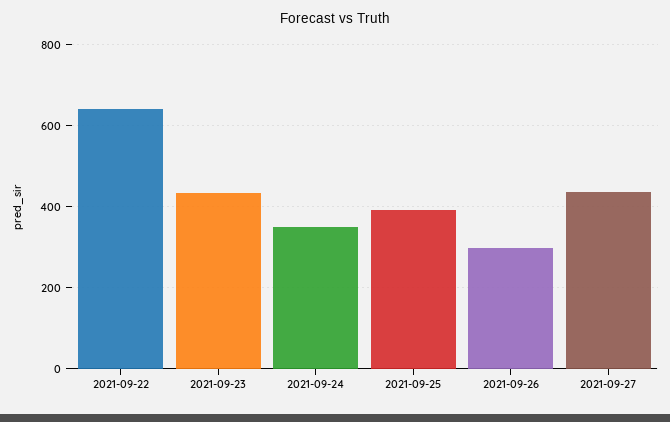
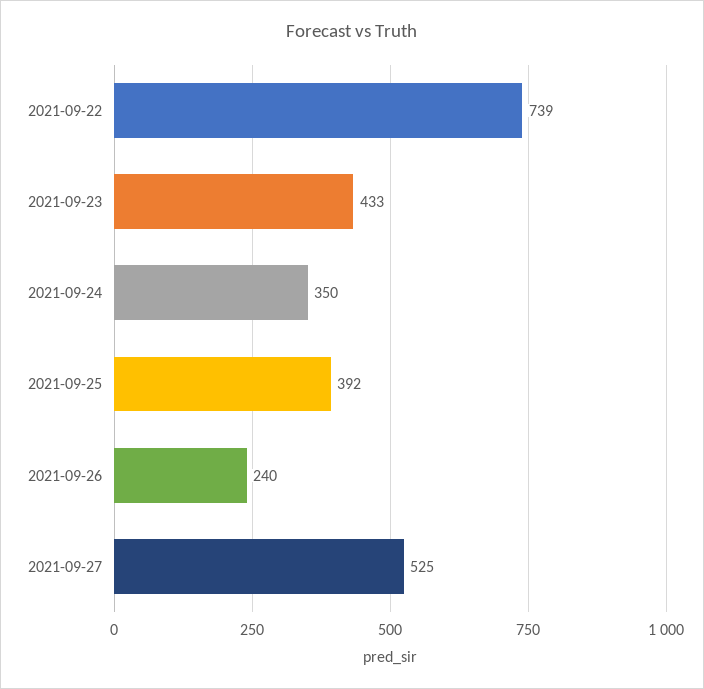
  {
-   "2021-09-22": 640,
+   "2021-09-22": 739,
    "2021-09-23": 433,
    "2021-09-24": 350,
    "2021-09-25": 392,
-   "2021-09-26": 300,
+   "2021-09-26": 240,
-   "2021-09-27": 440
+   "2021-09-27": 525
  }

